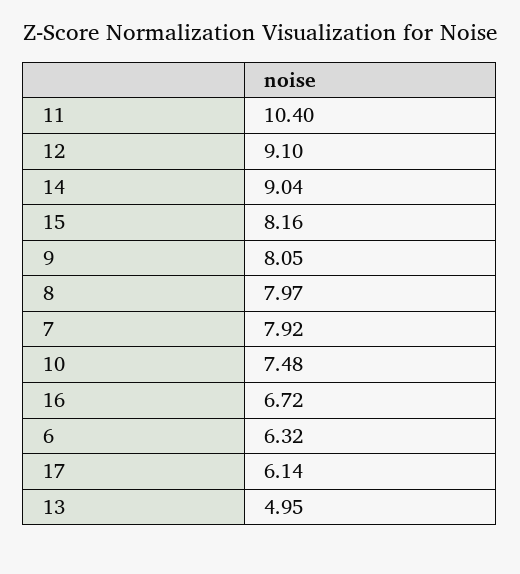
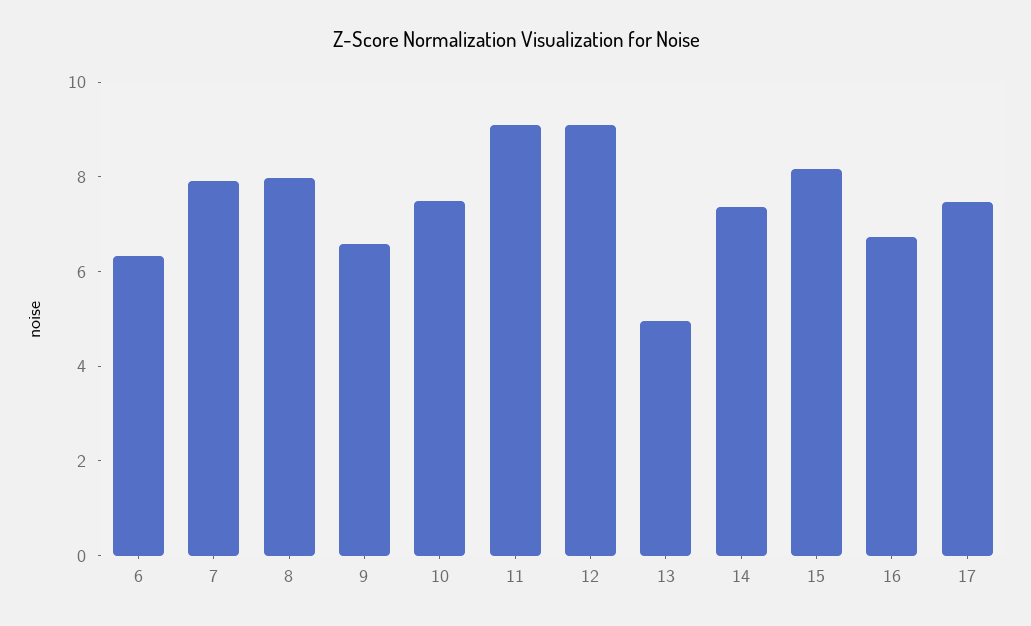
  {
-   "11": 10.4,
+   "11": 9,
    "12": 9.1,
-   "14": 9.04,
+   "14": 7.5,
    "15": 8.16,
-   "9": 8.05,
+   "9": 6.5,
    "8": 7.97,
    "7": 7.92,
    "10": 7.48,
    "16": 6.72,
    "6": 6.32,
-   "17": 6.14,
+   "17": 7.5,
    "13": 4.95
  }

